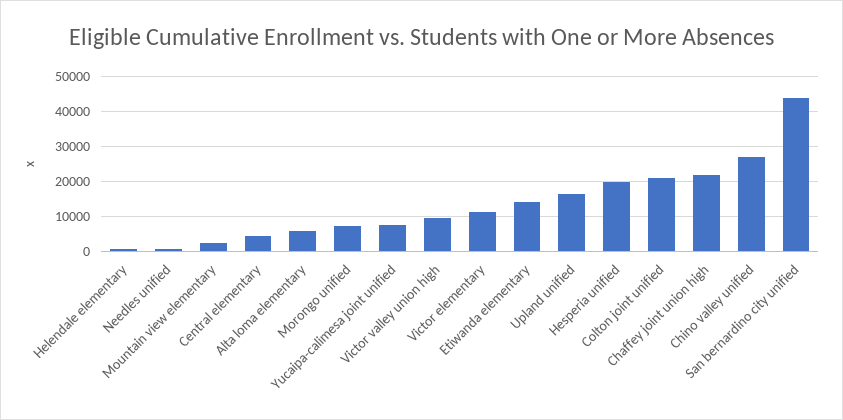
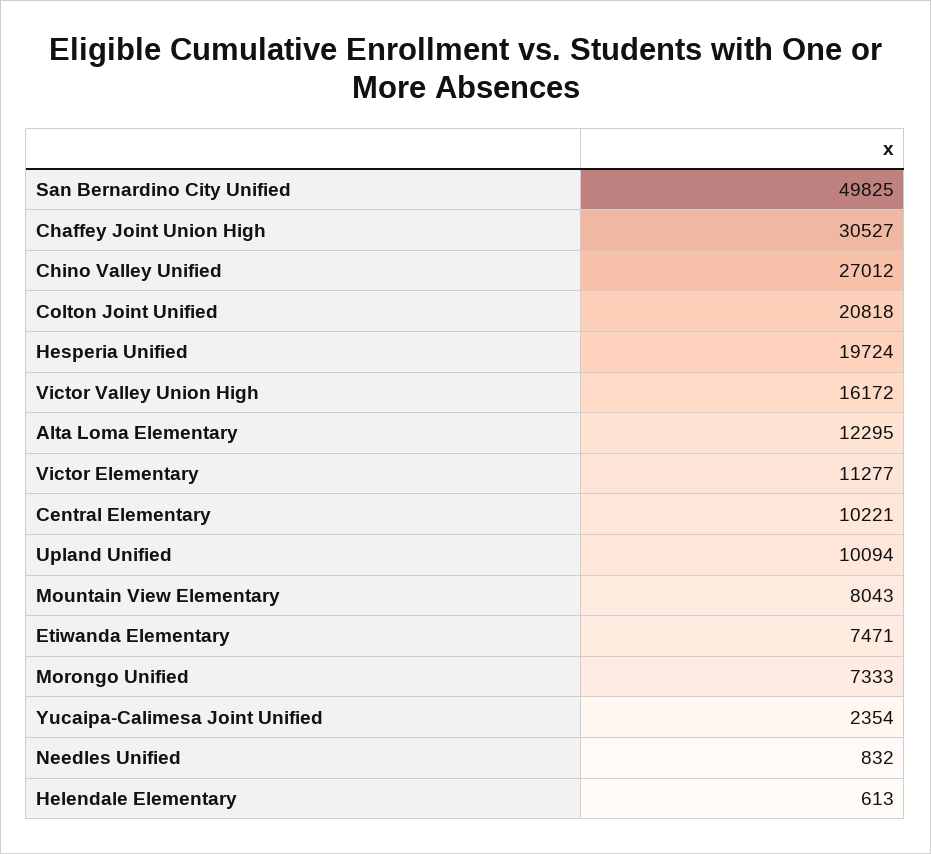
  {
    "Helendale elementary": 613,
    "Needles unified": 832,
-   "Mountain view elementary": 2000,
+   "Mountain view elementary": 8043,
-   "Central elementary": 4000,
+   "Central elementary": 10221,
-   "Alta loma elementary": 6000,
+   "Alta loma elementary": 12295,
    "Morongo unified": 7333,
-   "Yucaipa-calimesa joint unified": 8000,
+   "Yucaipa-calimesa joint unified": 2354,
-   "Victor valley union high": 10000,
+   "Victor valley union high": 16172,
    "Victor elementary": 11277,
-   "Etiwanda elementary": 14000,
+   "Etiwanda elementary": 7471,
-   "Upland unified": 16000,
+   "Upland unified": 10094,
    "Hesperia unified": 19724,
    "Colton joint unified": 20818,
-   "Chaffey joint union high": 22000,
+   "Chaffey joint union high": 30527,
    "Chino valley unified": 27012,
-   "San bernardino city unified": 44000
+   "San bernardino city unified": 49825
  }

